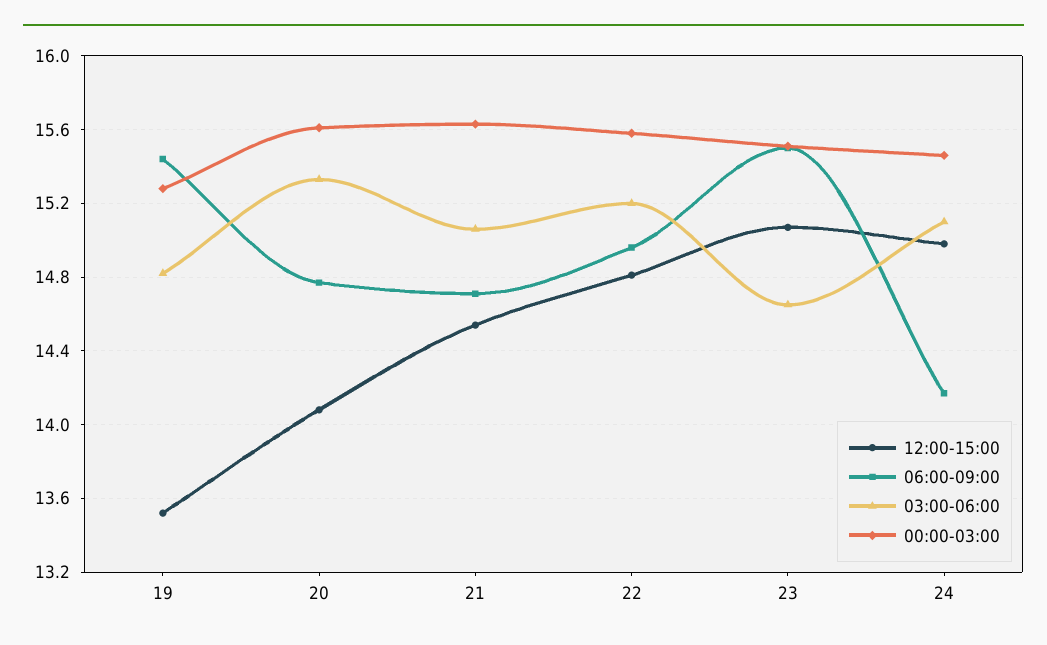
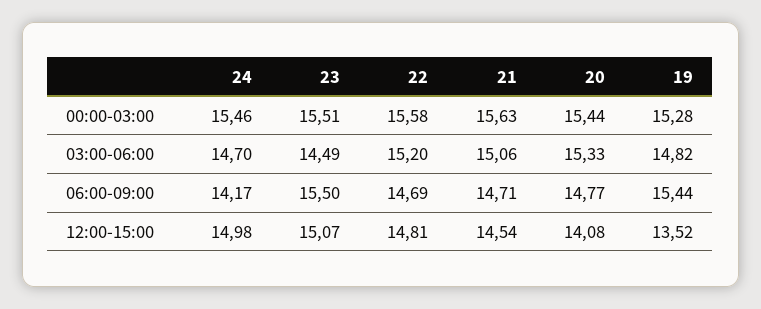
  {
    "12:00-15:00": {
      "19": 13.52,
      "20": 14.08,
      "21": 14.54,
      "22": 14.81,
      "23": 15.07,
      "24": 14.98
    },
    "06:00-09:00": {
      "19": 15.44,
      "20": 14.77,
      "21": 14.71,
-     "22": 14.95,
+     "22": 14.69,
      "23": 15.5,
      "24": 14.17
    },
    "03:00-06:00": {
      "19": 14.82,
      "20": 15.33,
      "21": 15.06,
      "22": 15.2,
-     "23": 14.65,
+     "23": 14.49,
-     "24": 15.1
+     "24": 14.7
    },
    "00:00-03:00": {
      "19": 15.28,
-     "20": 15.6,
+     "20": 15.44,
      "21": 15.63,
      "22": 15.58,
      "23": 15.51,
      "24": 15.46
    }
  }

